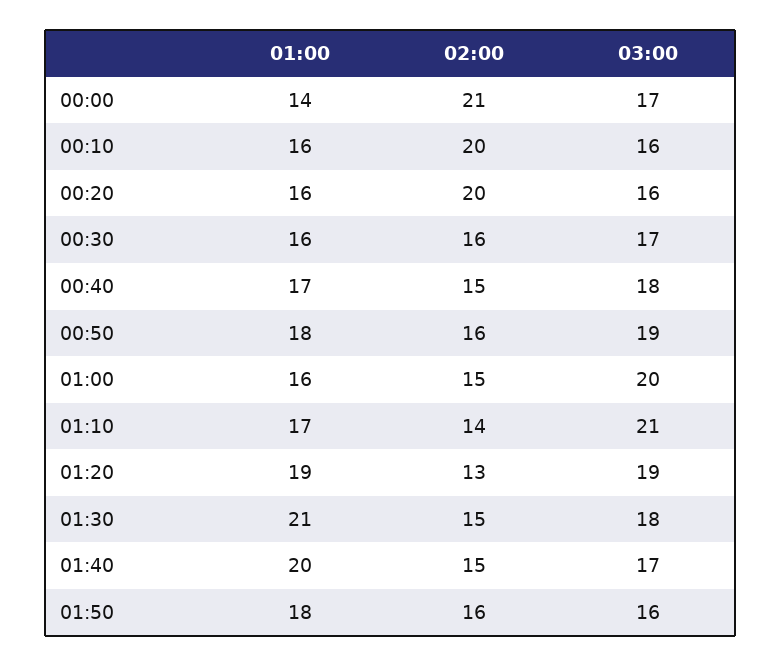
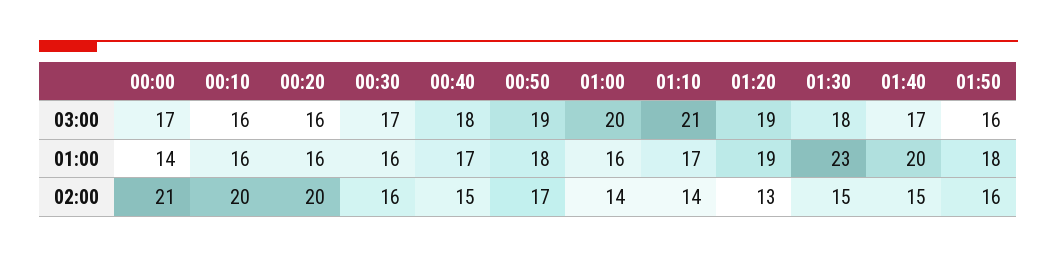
  {
    "01:00": {
      "00:00": 14,
      "00:10": 16,
      "00:20": 16,
      "00:30": 16,
      "00:40": 17,
      "00:50": 18,
      "01:00": 16,
      "01:10": 17,
      "01:20": 19,
-     "01:30": 21,
+     "01:30": 23,
      "01:40": 20,
      "01:50": 18
    },
    "02:00": {
      "00:00": 21,
      "00:10": 20,
      "00:20": 20,
      "00:30": 16,
      "00:40": 15,
-     "00:50": 16,
+     "00:50": 17,
-     "01:00": 15,
+     "01:00": 14,
      "01:10": 14,
      "01:20": 13,
      "01:30": 15,
      "01:40": 15,
      "01:50": 16
    },
    "03:00": {
      "00:00": 17,
      "00:10": 16,
      "00:20": 16,
      "00:30": 17,
      "00:40": 18,
      "00:50": 19,
      "01:00": 20,
      "01:10": 21,
      "01:20": 19,
      "01:30": 18,
      "01:40": 17,
      "01:50": 16
    }
  }

